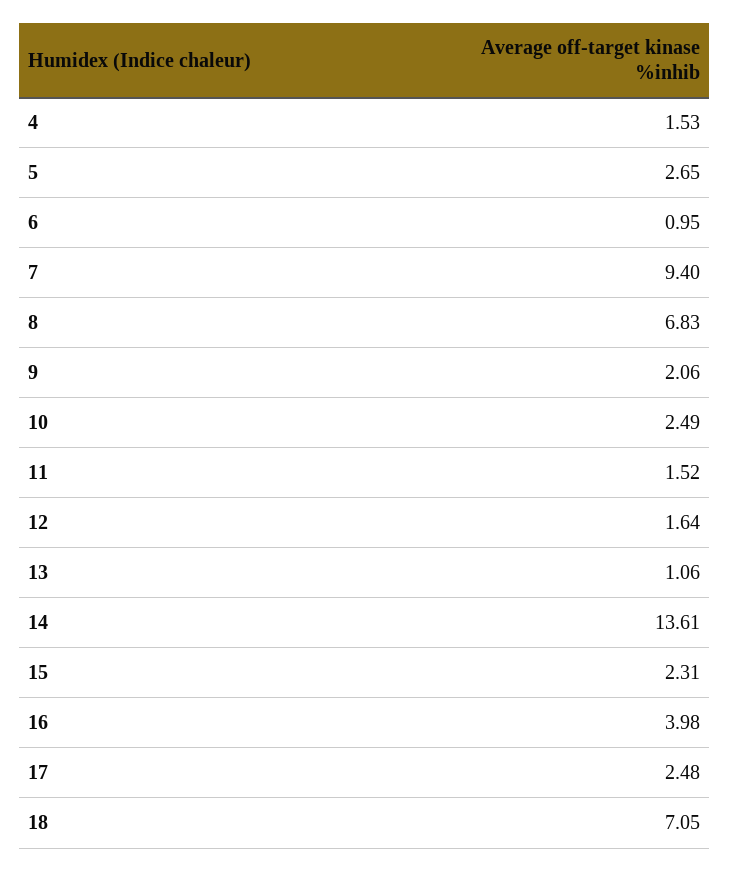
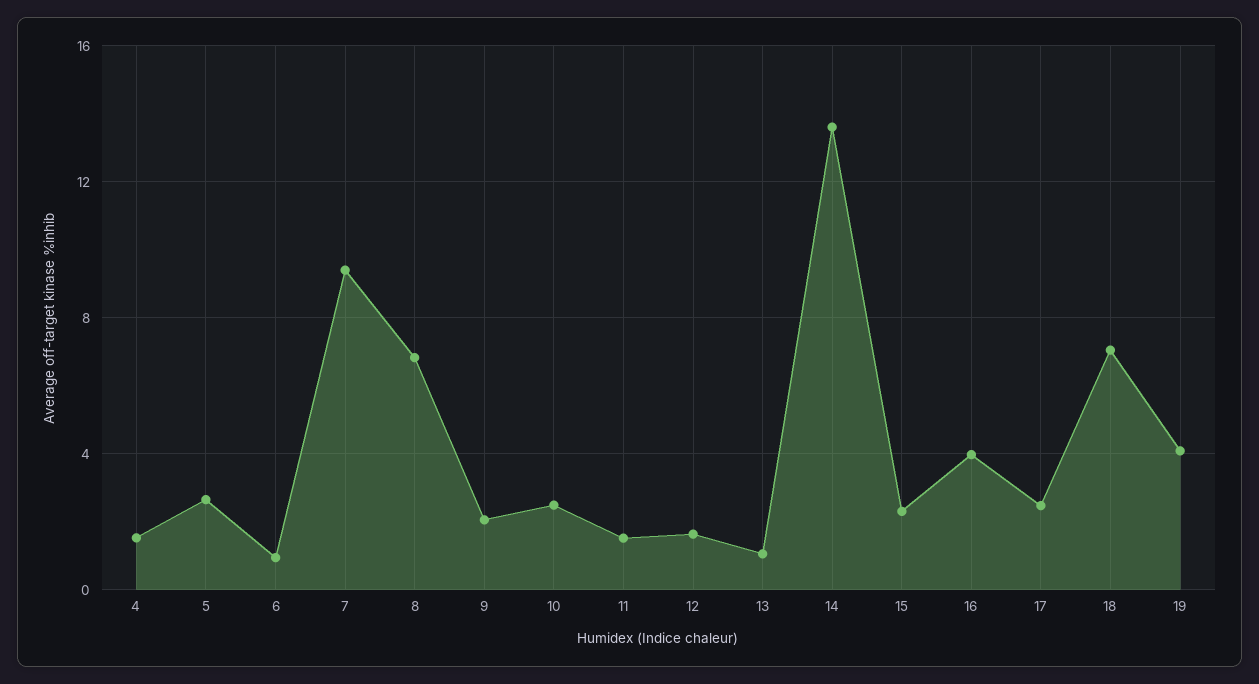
  {
    "4": 1.53,
    "5": 2.65,
    "6": 0.95,
    "7": 9.4,
    "8": 6.83,
    "9": 2.06,
    "10": 2.49,
    "11": 1.52,
    "12": 1.64,
    "13": 1.06,
    "14": 13.61,
    "15": 2.31,
    "16": 3.98,
    "17": 2.48,
-   "18": 7.05
+   "18": 7.05,
+   "19": 4
  }

